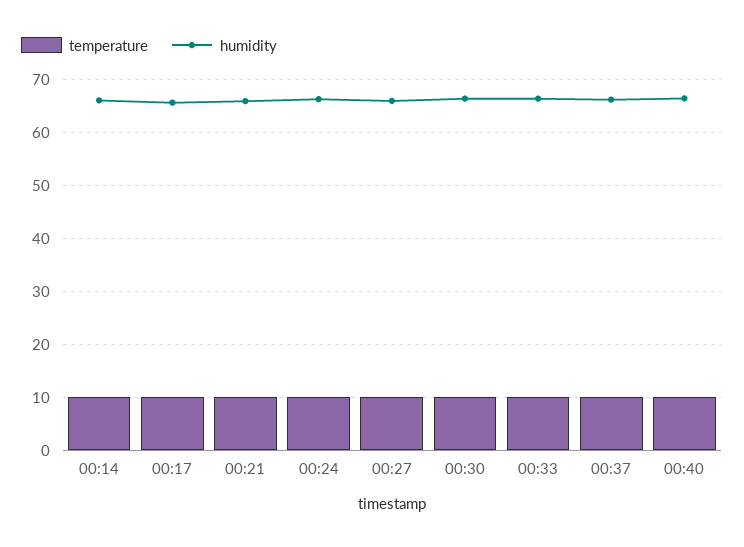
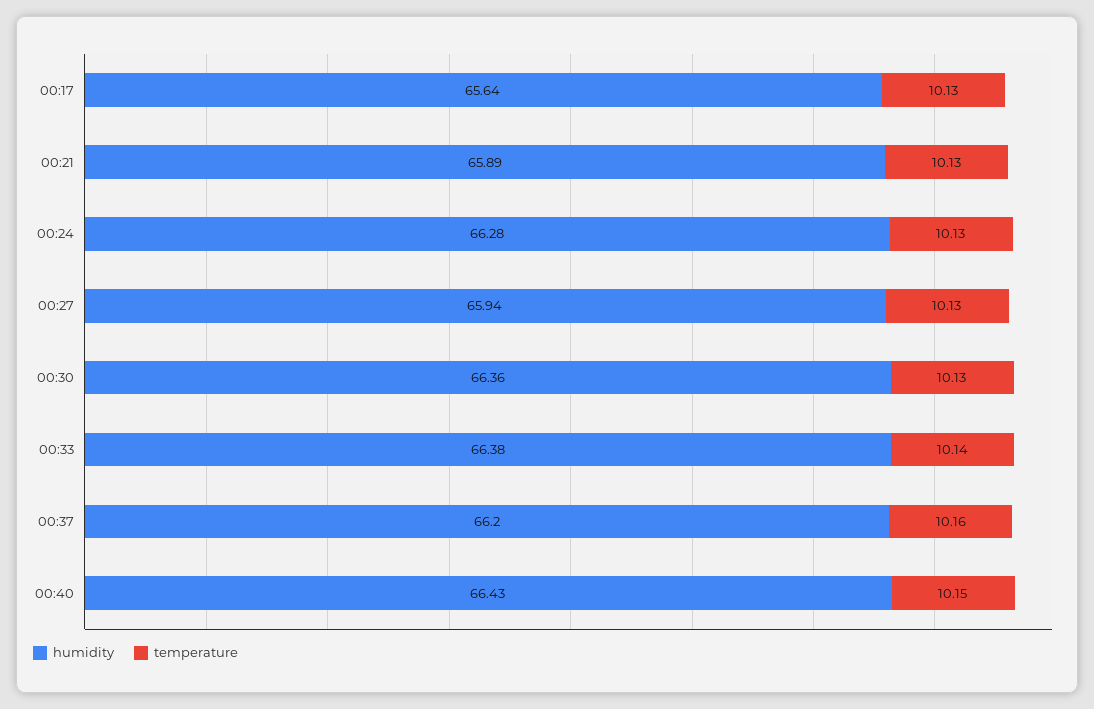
  {
    "temperature": {
-     "00:14": 10,
      "00:17": 10.13,
      "00:21": 10.13,
      "00:24": 10.13,
      "00:27": 10.13,
      "00:30": 10.13,
      "00:33": 10.14,
      "00:37": 10.16,
      "00:40": 10.15
    },
    "humidity": {
-     "00:14": 66,
      "00:17": 65.64,
      "00:21": 65.89,
      "00:24": 66.28,
      "00:27": 65.94,
      "00:30": 66.36,
      "00:33": 66.38,
      "00:37": 66.2,
      "00:40": 66.43
    }
  }

